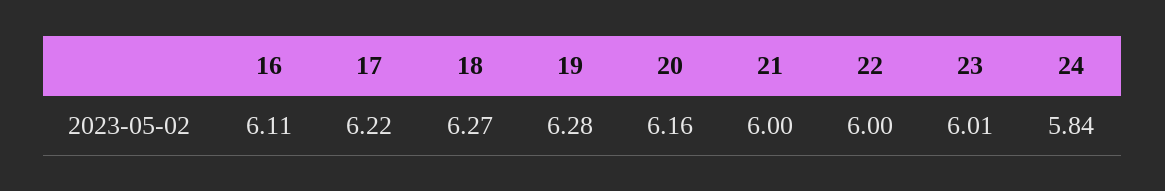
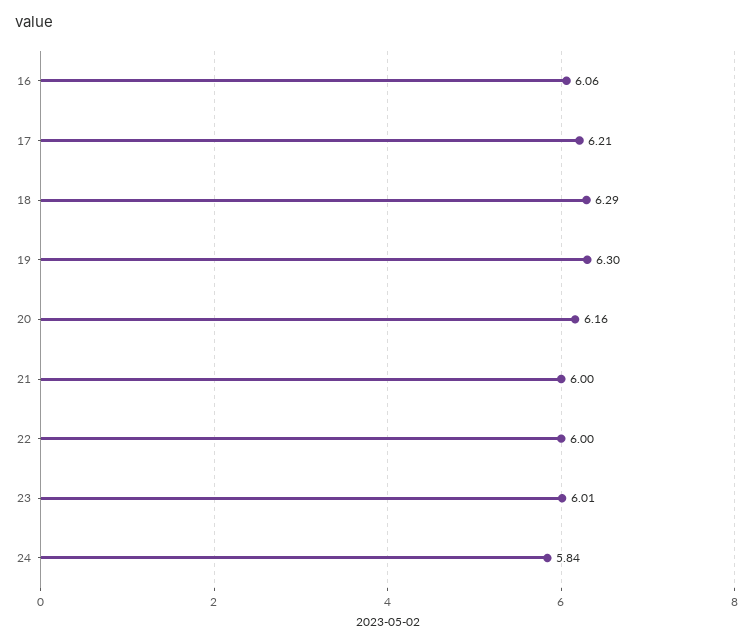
  {
-   "16": 6.11,
+   "16": 6.06,
-   "17": 6.22,
+   "17": 6.21,
-   "18": 6.27,
+   "18": 6.29,
-   "19": 6.28,
+   "19": 6.3,
    "20": 6.16,
    "21": 6,
    "22": 6,
    "23": 6.01,
    "24": 5.84
  }

